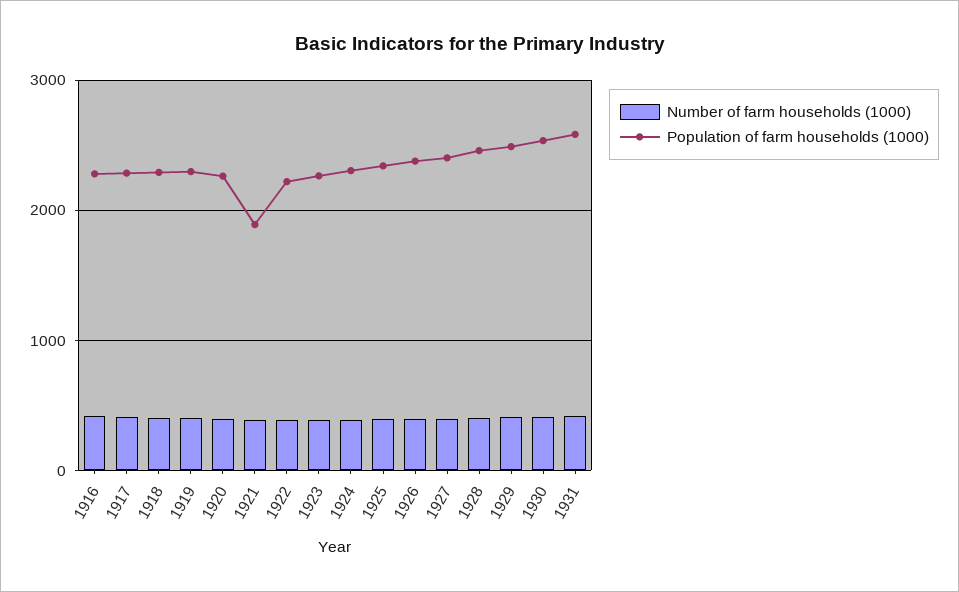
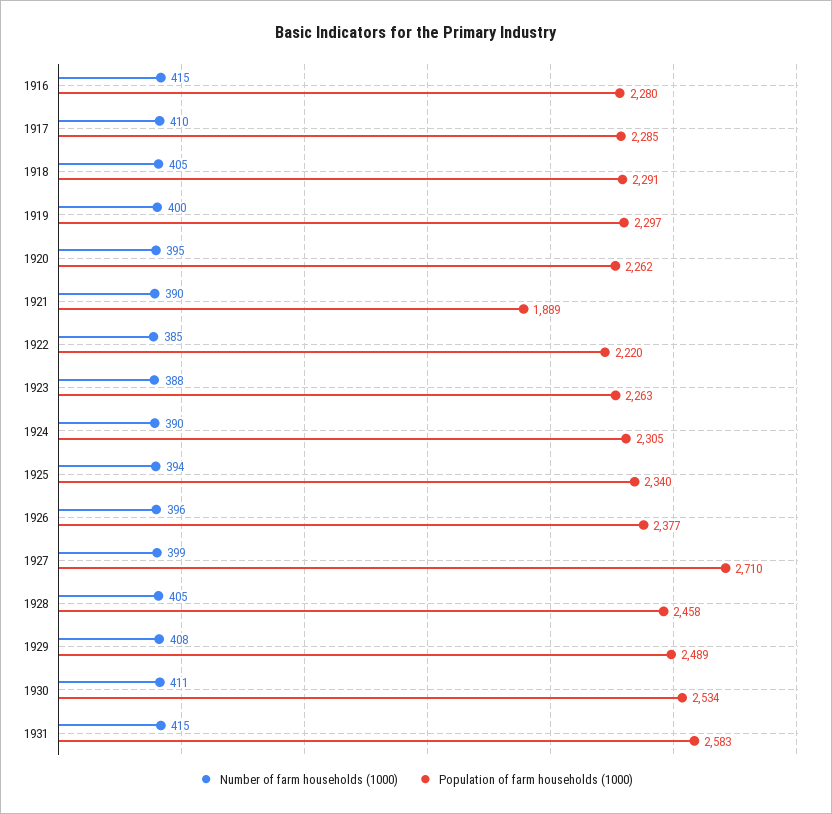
  {
    "Number of farm households (1000)": {
      "1916": 415,
      "1917": 410,
      "1918": 405,
      "1919": 400,
      "1920": 395,
      "1921": 390,
      "1922": 385,
      "1923": 388,
      "1924": 390,
      "1925": 394,
      "1926": 396,
      "1927": 399,
      "1928": 405,
      "1929": 408,
      "1930": 411,
      "1931": 415
    },
    "Population of farm households (1000)": {
      "1916": 2280,
      "1917": 2285,
      "1918": 2291,
      "1919": 2297,
      "1920": 2262,
      "1921": 1889,
      "1922": 2220,
      "1923": 2263,
      "1924": 2305,
      "1925": 2340,
      "1926": 2377,
-     "1927": 2400,
+     "1927": 2710,
      "1928": 2458,
      "1929": 2489,
      "1930": 2534,
      "1931": 2583
    }
  }

